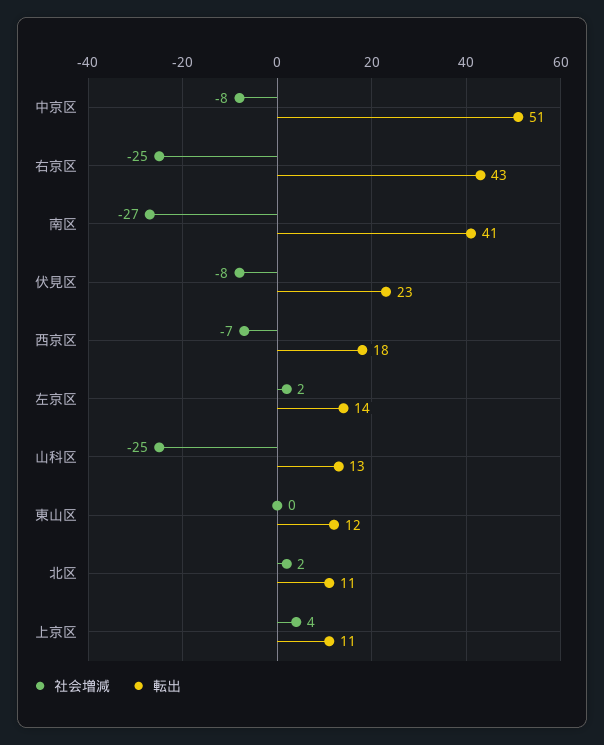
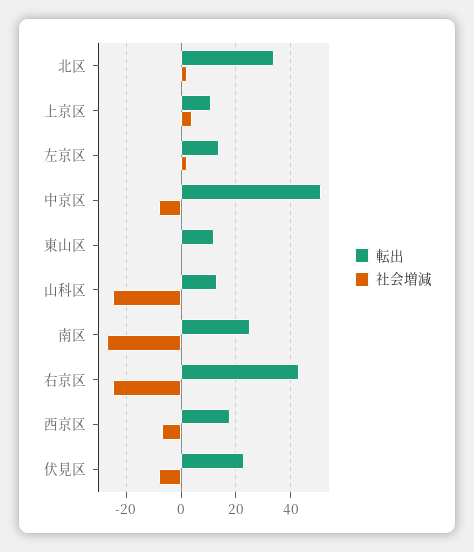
  {
    "社会増減": {
      "中京区": -8,
      "右京区": -25,
      "南区": -27,
      "伏見区": -8,
      "西京区": -7,
      "左京区": 2,
      "山科区": -25,
      "東山区": 0,
      "北区": 2,
      "上京区": 4
    },
    "転出": {
      "中京区": 51,
      "右京区": 43,
-     "南区": 41,
+     "南区": 25,
      "伏見区": 23,
      "西京区": 18,
      "左京区": 14,
      "山科区": 13,
      "東山区": 12,
-     "北区": 11,
+     "北区": 35,
      "上京区": 11
    }
  }

